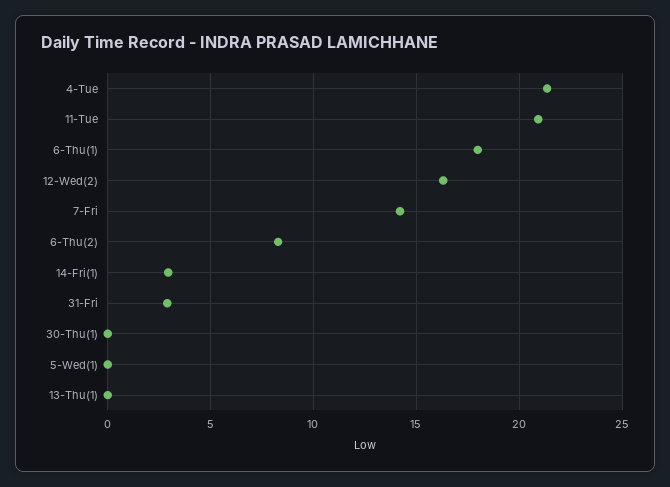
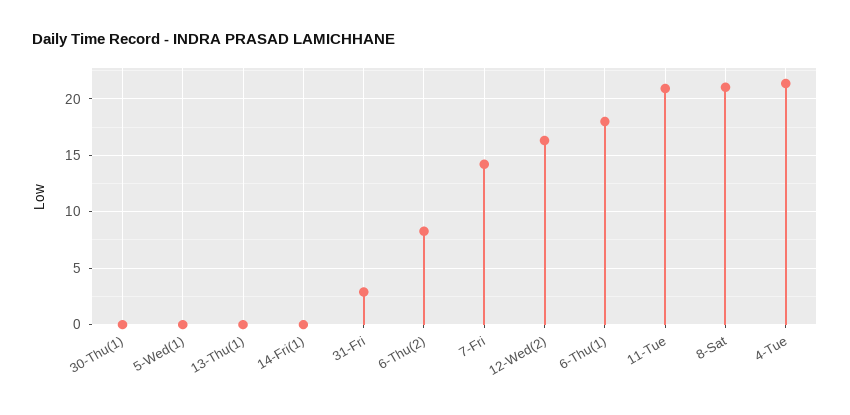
  {
    "4-Tue": 21.5,
    "11-Tue": 21,
    "6-Thu(1)": 18,
    "12-Wed(2)": 16.5,
    "7-Fri": 14,
    "6-Thu(2)": 8.5,
-   "14-Fri(1)": 3,
+   "14-Fri(1)": 0,
    "31-Fri": 3,
    "30-Thu(1)": 0,
    "5-Wed(1)": 0,
-   "13-Thu(1)": 0
+   "13-Thu(1)": 0,
+   "8-Sat": 21
  }

